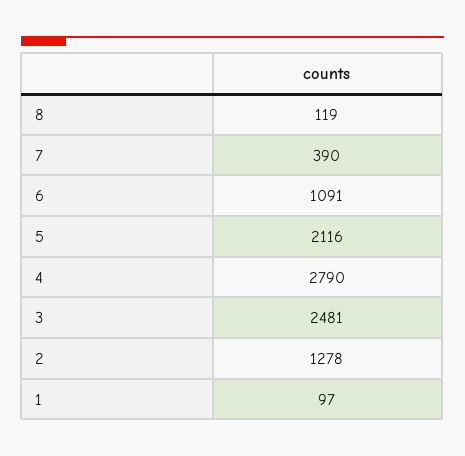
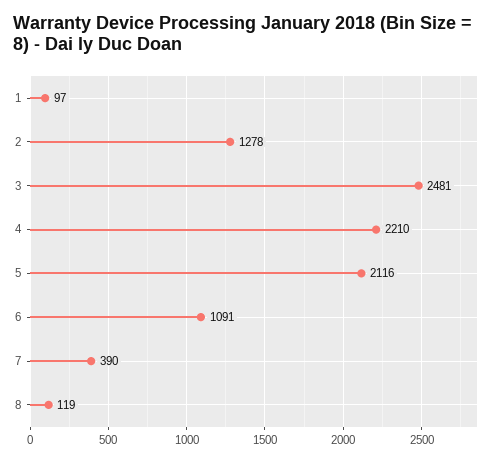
  {
    "8": 119,
    "7": 390,
    "6": 1091,
    "5": 2116,
-   "4": 2790,
+   "4": 2210,
    "3": 2481,
    "2": 1278,
    "1": 97
  }

